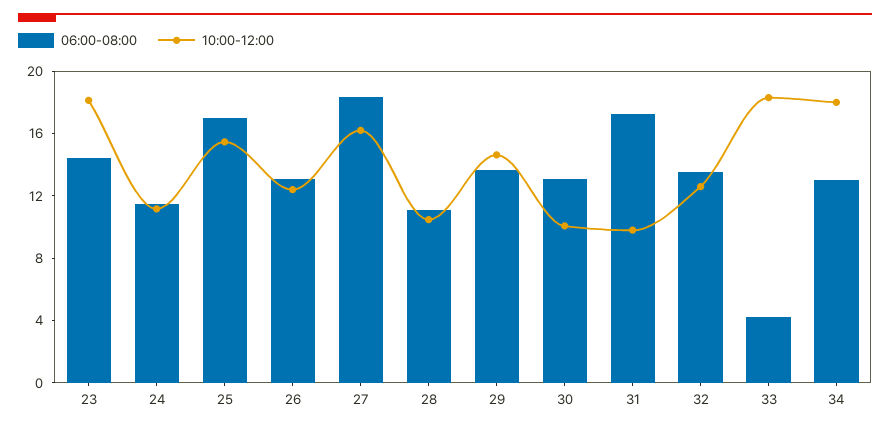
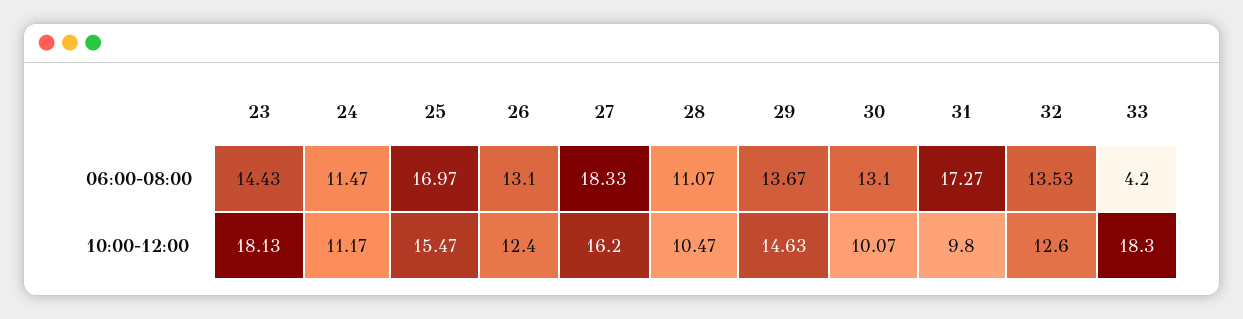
  {
    "06:00-08:00": {
      "23": 14.43,
      "24": 11.47,
      "25": 16.97,
      "26": 13.1,
      "27": 18.33,
      "28": 11.07,
      "29": 13.67,
      "30": 13.1,
      "31": 17.27,
      "32": 13.53,
-     "33": 4.2,
+     "33": 4.2
-     "34": 13
    },
    "10:00-12:00": {
      "23": 18.13,
      "24": 11.17,
      "25": 15.47,
      "26": 12.4,
      "27": 16.2,
      "28": 10.47,
      "29": 14.63,
      "30": 10.07,
      "31": 9.8,
      "32": 12.6,
-     "33": 18.3,
+     "33": 18.3
-     "34": 18
    }
  }

